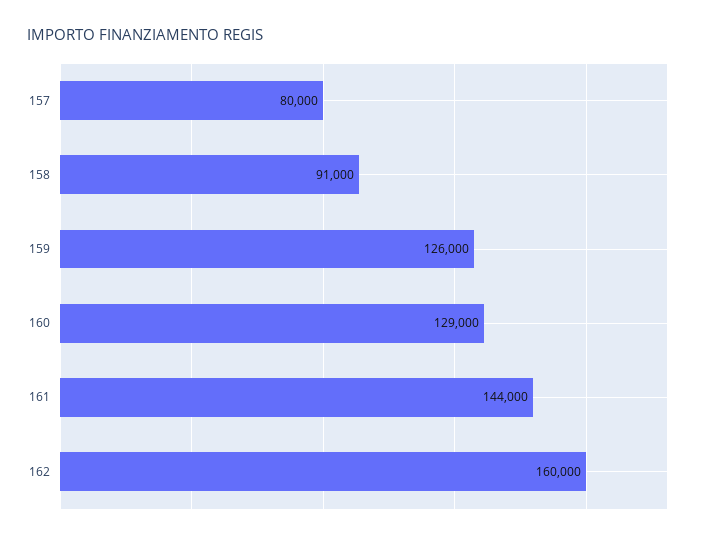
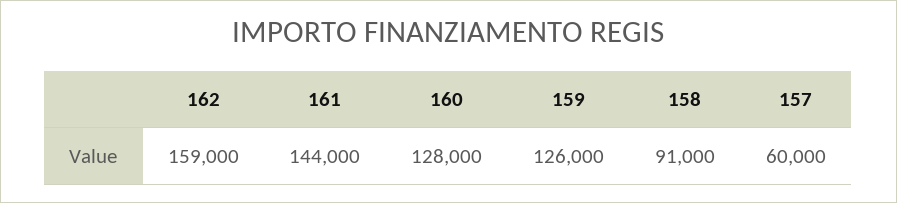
  {
-   "157": 80000,
+   "157": 60000,
    "158": 91000,
    "159": 126000,
-   "160": 129000,
+   "160": 128000,
    "161": 144000,
-   "162": 160000
+   "162": 159000
  }

